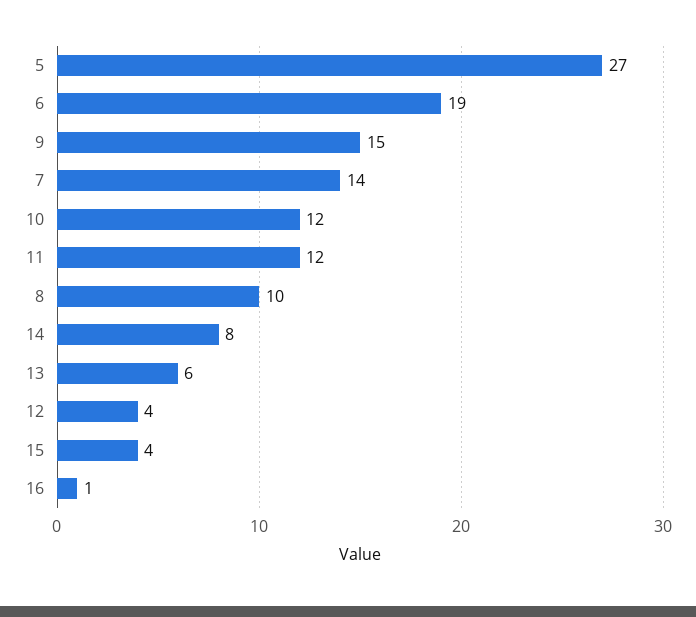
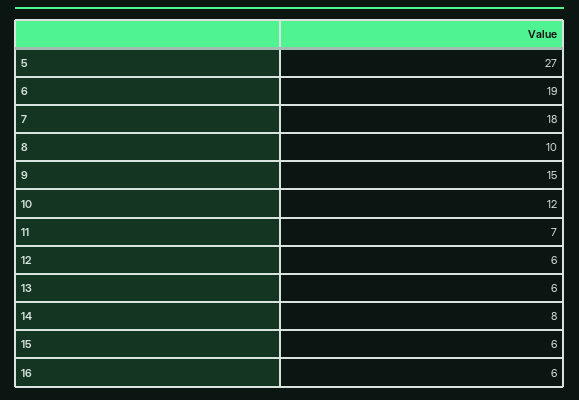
  {
    "5": 27,
    "6": 19,
    "9": 15,
-   "7": 14,
+   "7": 18,
    "10": 12,
-   "11": 12,
+   "11": 7,
    "8": 10,
    "14": 8,
    "13": 6,
-   "12": 4,
+   "12": 6,
-   "15": 4,
+   "15": 6,
-   "16": 1
+   "16": 6
  }

